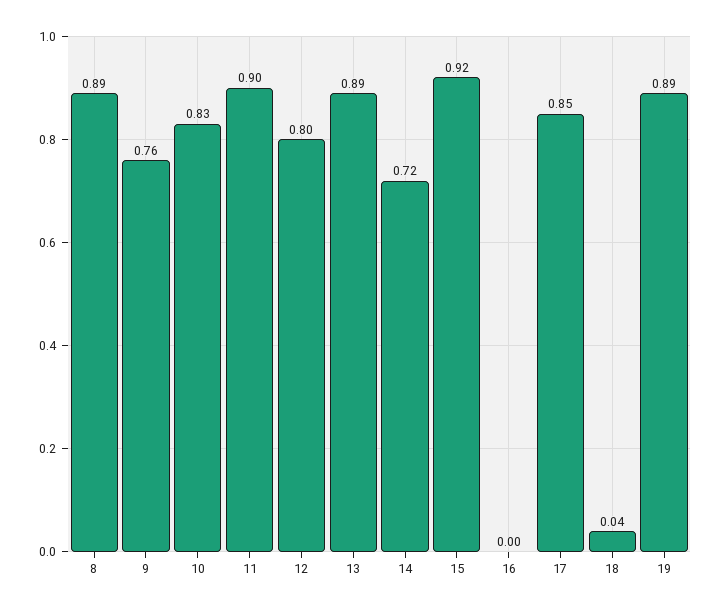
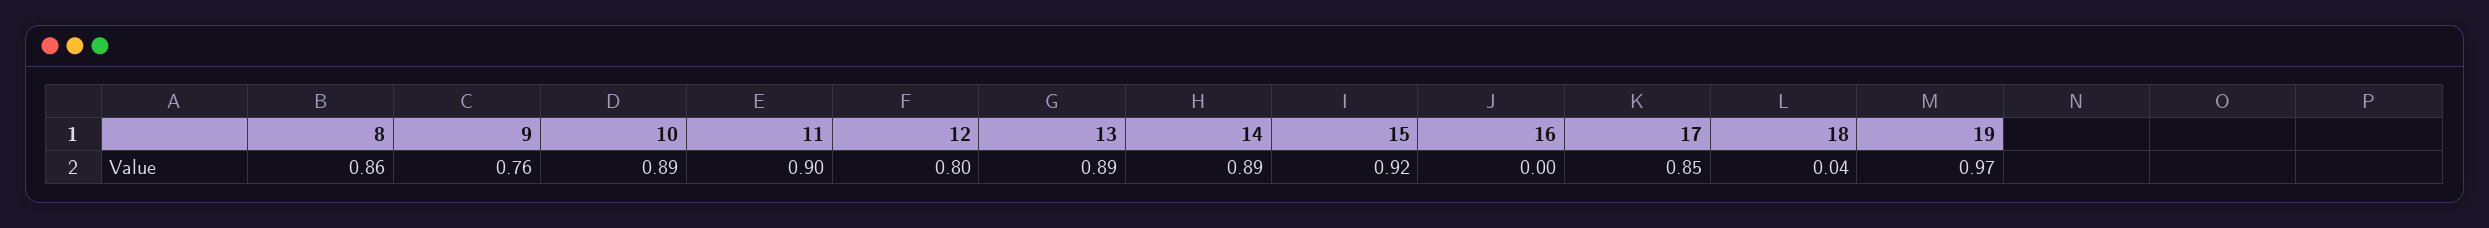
  {
-   "8": 0.89,
+   "8": 0.86,
    "9": 0.76,
-   "10": 0.83,
+   "10": 0.89,
    "11": 0.9,
    "12": 0.8,
    "13": 0.89,
-   "14": 0.72,
+   "14": 0.89,
    "15": 0.92,
    "16": 0,
    "17": 0.85,
    "18": 0.04,
-   "19": 0.89
+   "19": 0.97
  }

